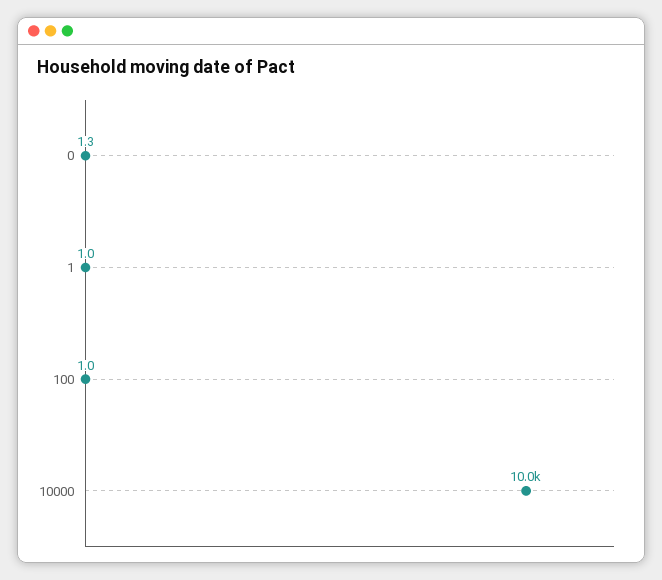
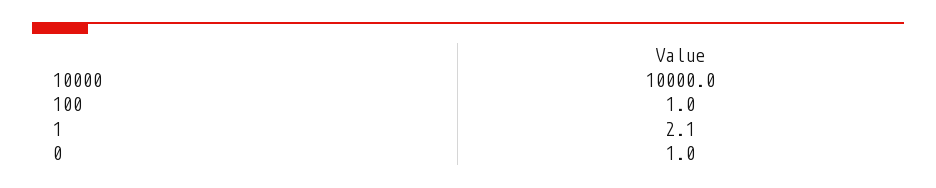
  {
-   "0": 1.3,
+   "0": 1,
-   "1": 1,
+   "1": 2.1,
    "100": 1,
    "10000": 10000
  }

